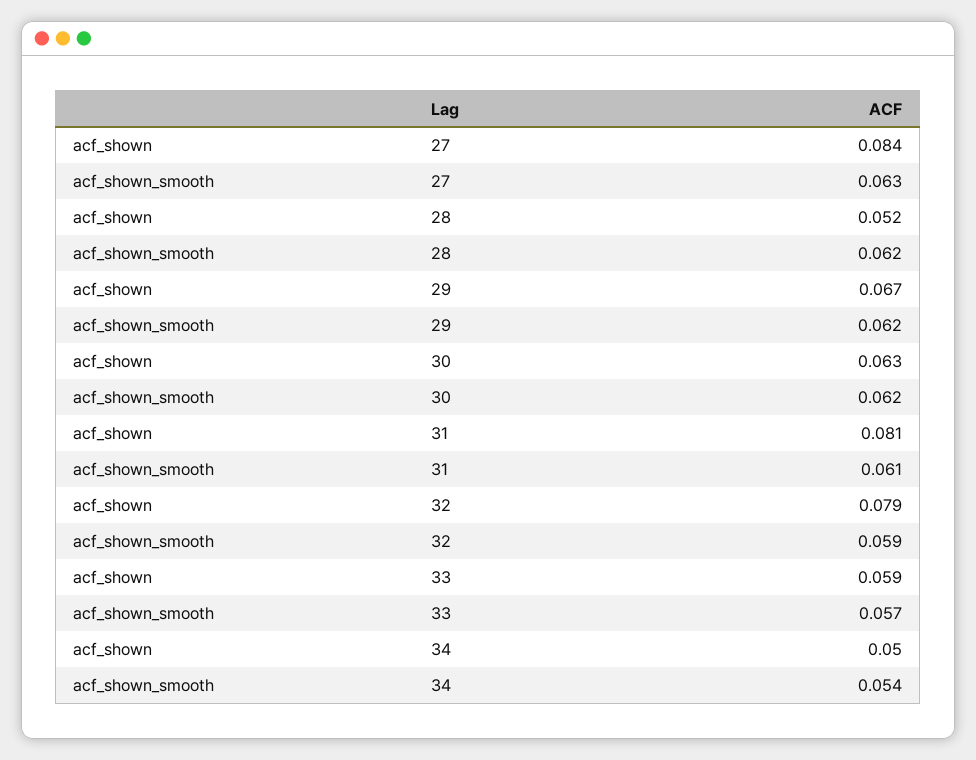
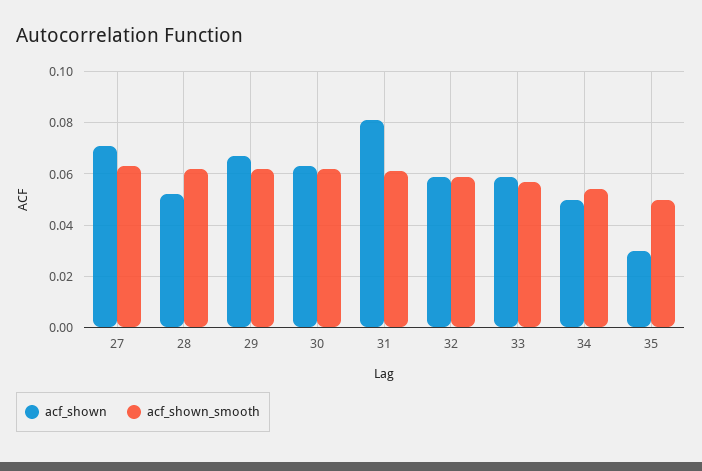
  {
    "acf_shown": {
-     "27": 0.084,
+     "27": 0.07,
      "28": 0.052,
      "29": 0.067,
      "30": 0.063,
      "31": 0.081,
-     "32": 0.079,
+     "32": 0.06,
      "33": 0.059,
-     "34": 0.05
+     "34": 0.05,
+     "35": 0.03
    },
    "acf_shown_smooth": {
      "27": 0.063,
      "28": 0.062,
      "29": 0.062,
      "30": 0.062,
      "31": 0.061,
      "32": 0.059,
      "33": 0.057,
-     "34": 0.054
+     "34": 0.054,
+     "35": 0.05
    }
  }

